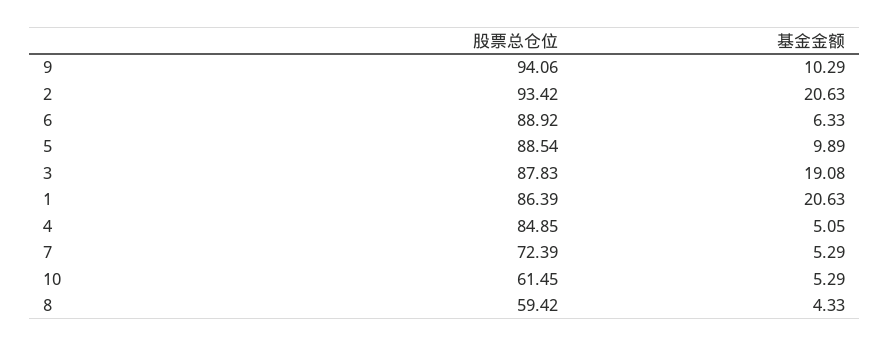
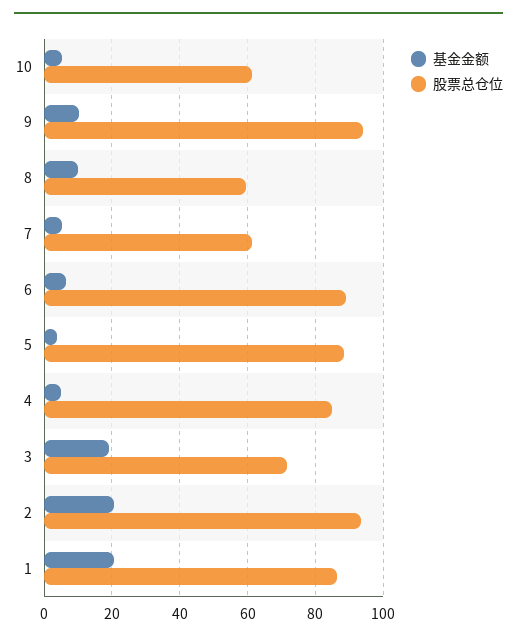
  {
    "股票总仓位": {
      "9": 94.06,
      "2": 93.42,
      "6": 88.92,
      "5": 88.54,
-     "3": 87.83,
+     "3": 72,
      "1": 86.39,
      "4": 84.85,
-     "7": 72.39,
+     "7": 62,
      "10": 61.45,
      "8": 59.42
    },
    "基金金额": {
      "9": 10.29,
      "2": 20.63,
      "6": 6.33,
-     "5": 9.89,
+     "5": 4,
      "3": 19.08,
      "1": 20.63,
      "4": 5.05,
      "7": 5.29,
      "10": 5.29,
-     "8": 4.33
+     "8": 10
    }
  }

